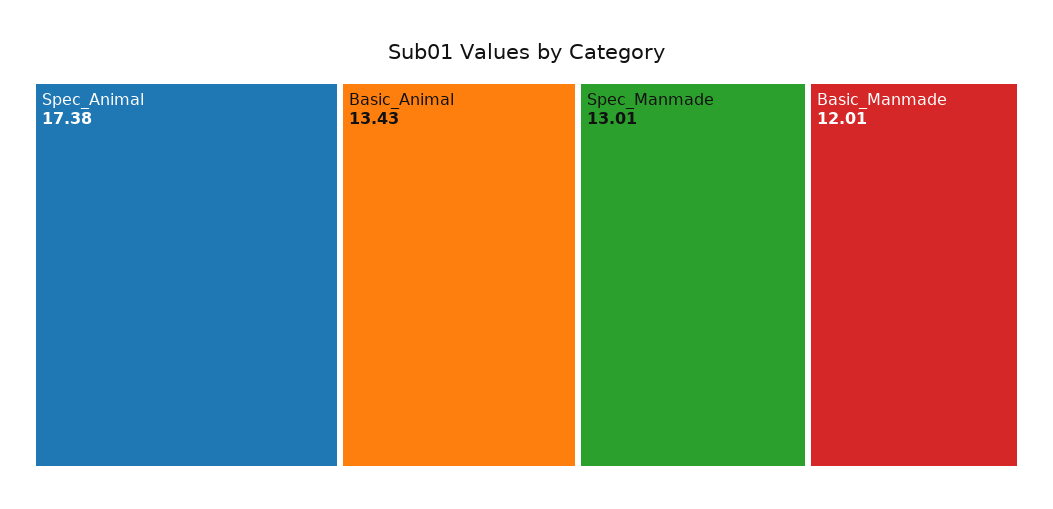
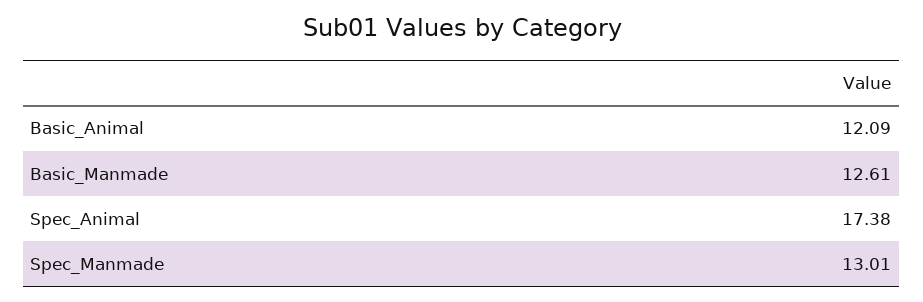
  {
    "Spec_Animal": 17.38,
-   "Basic_Animal": 13.43,
+   "Basic_Animal": 12.09,
    "Spec_Manmade": 13.01,
-   "Basic_Manmade": 12.01
+   "Basic_Manmade": 12.61
  }

